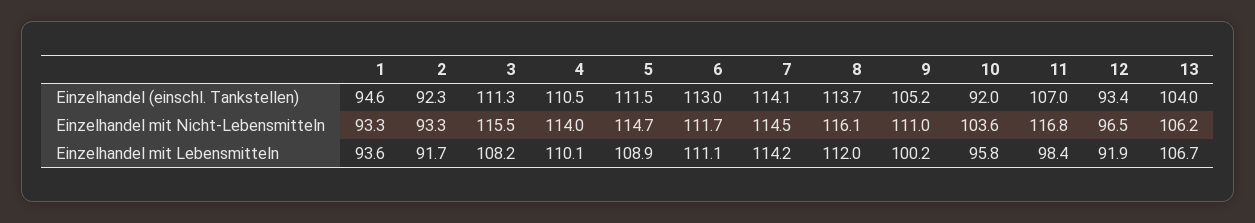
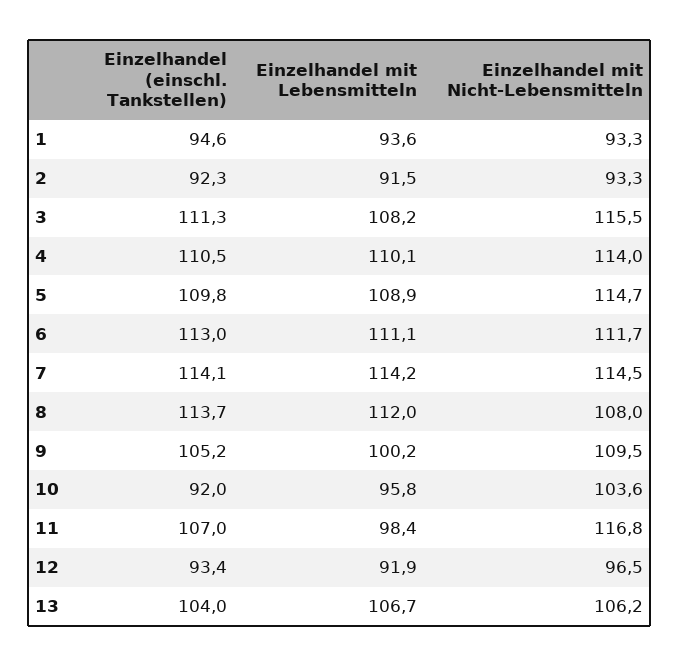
  {
    "1": {
      "Einzelhandel (einschl. Tankstellen)": 94.6,
      "Einzelhandel mit Nicht-Lebensmitteln": 93.3,
      "Einzelhandel mit Lebensmitteln": 93.6
    },
    "2": {
      "Einzelhandel (einschl. Tankstellen)": 92.3,
      "Einzelhandel mit Nicht-Lebensmitteln": 93.3,
-     "Einzelhandel mit Lebensmitteln": 91.7
+     "Einzelhandel mit Lebensmitteln": 91.5
    },
    "3": {
      "Einzelhandel (einschl. Tankstellen)": 111.3,
      "Einzelhandel mit Nicht-Lebensmitteln": 115.5,
      "Einzelhandel mit Lebensmitteln": 108.2
    },
    "4": {
      "Einzelhandel (einschl. Tankstellen)": 110.5,
      "Einzelhandel mit Nicht-Lebensmitteln": 114,
      "Einzelhandel mit Lebensmitteln": 110.1
    },
    "5": {
-     "Einzelhandel (einschl. Tankstellen)": 111.5,
+     "Einzelhandel (einschl. Tankstellen)": 109.8,
      "Einzelhandel mit Nicht-Lebensmitteln": 114.7,
      "Einzelhandel mit Lebensmitteln": 108.9
    },
    "6": {
      "Einzelhandel (einschl. Tankstellen)": 113,
      "Einzelhandel mit Nicht-Lebensmitteln": 111.7,
      "Einzelhandel mit Lebensmitteln": 111.1
    },
    "7": {
      "Einzelhandel (einschl. Tankstellen)": 114.1,
      "Einzelhandel mit Nicht-Lebensmitteln": 114.5,
      "Einzelhandel mit Lebensmitteln": 114.2
    },
    "8": {
      "Einzelhandel (einschl. Tankstellen)": 113.7,
-     "Einzelhandel mit Nicht-Lebensmitteln": 116.1,
+     "Einzelhandel mit Nicht-Lebensmitteln": 108,
      "Einzelhandel mit Lebensmitteln": 112
    },
    "9": {
      "Einzelhandel (einschl. Tankstellen)": 105.2,
-     "Einzelhandel mit Nicht-Lebensmitteln": 111,
+     "Einzelhandel mit Nicht-Lebensmitteln": 109.5,
      "Einzelhandel mit Lebensmitteln": 100.2
    },
    "10": {
      "Einzelhandel (einschl. Tankstellen)": 92,
      "Einzelhandel mit Nicht-Lebensmitteln": 103.6,
      "Einzelhandel mit Lebensmitteln": 95.8
    },
    "11": {
      "Einzelhandel (einschl. Tankstellen)": 107,
      "Einzelhandel mit Nicht-Lebensmitteln": 116.8,
      "Einzelhandel mit Lebensmitteln": 98.4
    },
    "12": {
      "Einzelhandel (einschl. Tankstellen)": 93.4,
      "Einzelhandel mit Nicht-Lebensmitteln": 96.5,
      "Einzelhandel mit Lebensmitteln": 91.9
    },
    "13": {
      "Einzelhandel (einschl. Tankstellen)": 104,
      "Einzelhandel mit Nicht-Lebensmitteln": 106.2,
      "Einzelhandel mit Lebensmitteln": 106.7
    }
  }

